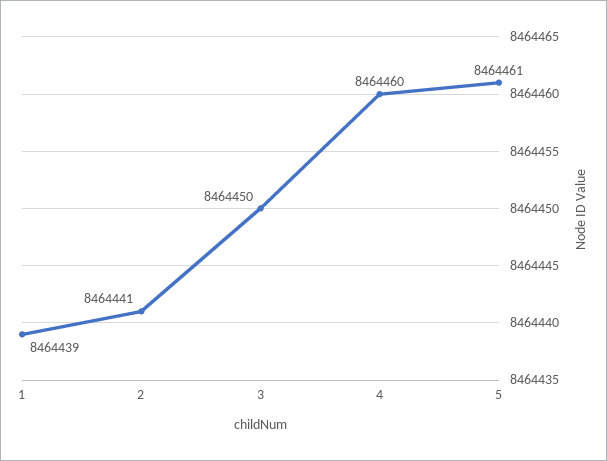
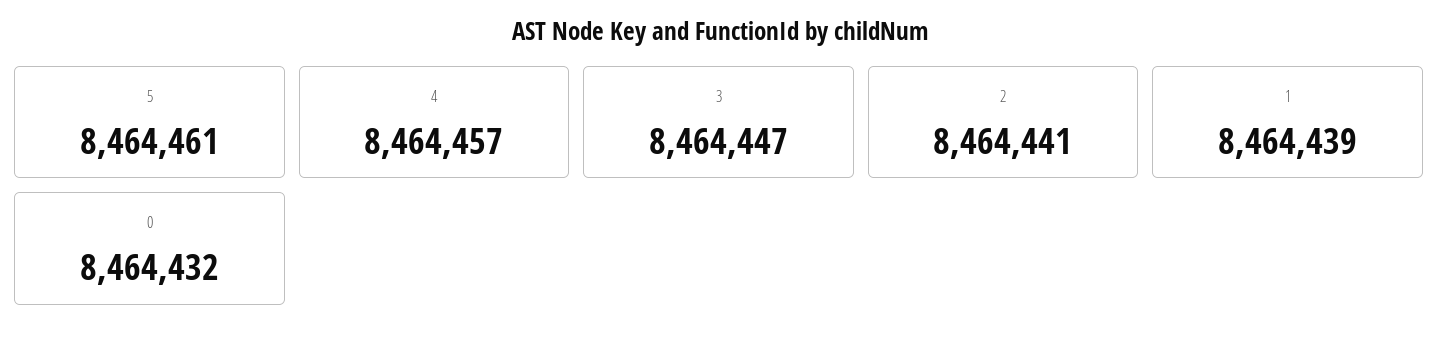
  {
    "1": 8464439,
    "2": 8464441,
-   "3": 8464450,
+   "3": 8464447,
-   "4": 8464460,
+   "4": 8464457,
-   "5": 8464461
+   "5": 8464461,
+   "0": 8464432
  }

